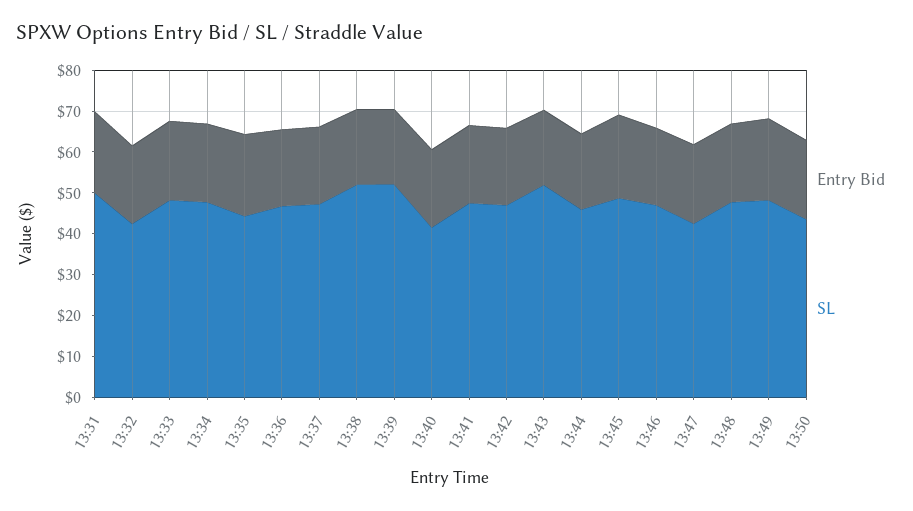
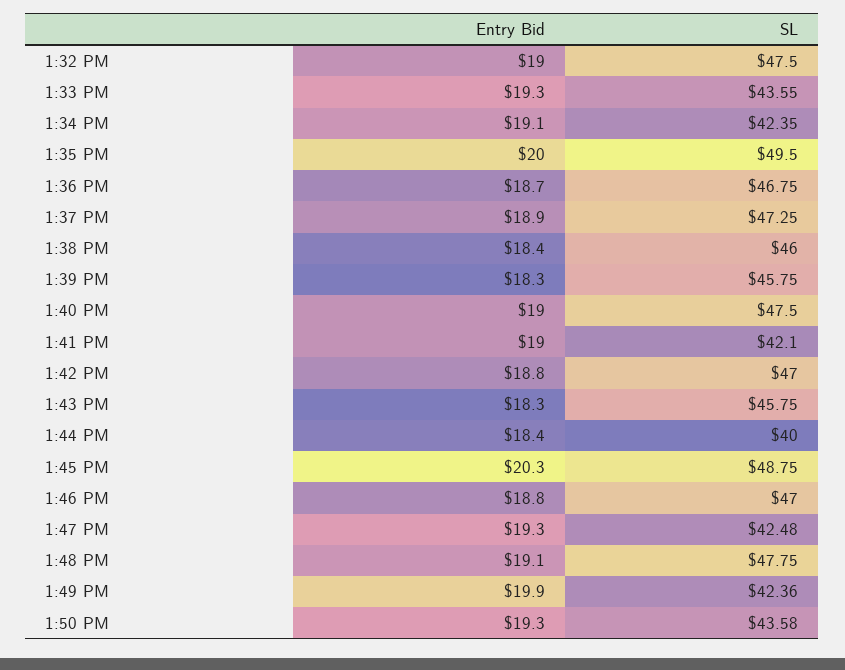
  {
    "Entry Bid": {
-     "13:31": 20,
      "13:32": 19,
      "13:33": 19.3,
      "13:34": 19.1,
      "13:35": 20,
      "13:36": 18.7,
      "13:37": 18.9,
      "13:38": 18.4,
      "13:39": 18.3,
      "13:40": 19,
      "13:41": 19,
      "13:42": 18.8,
      "13:43": 18.3,
      "13:44": 18.4,
      "13:45": 20.3,
      "13:46": 18.8,
      "13:47": 19.3,
      "13:48": 19.1,
      "13:49": 19.9,
      "13:50": 19.3
    },
    "SL": {
-     "13:31": 50,
-     "13:32": 42,
+     "13:32": 47.5,
-     "13:33": 48,
+     "13:33": 43.55,
-     "13:34": 48,
+     "13:34": 42.35,
-     "13:35": 44,
+     "13:35": 49.5,
      "13:36": 46.75,
      "13:37": 47.25,
-     "13:38": 52,
+     "13:38": 46,
-     "13:39": 52,
+     "13:39": 45.75,
-     "13:40": 42,
+     "13:40": 47.5,
-     "13:41": 48,
+     "13:41": 42.1,
      "13:42": 47,
-     "13:43": 52,
+     "13:43": 45.75,
-     "13:44": 46,
+     "13:44": 40,
      "13:45": 48.75,
      "13:46": 47,
      "13:47": 42.48,
      "13:48": 47.75,
-     "13:49": 48,
+     "13:49": 42.36,
      "13:50": 43.58
    }
  }

